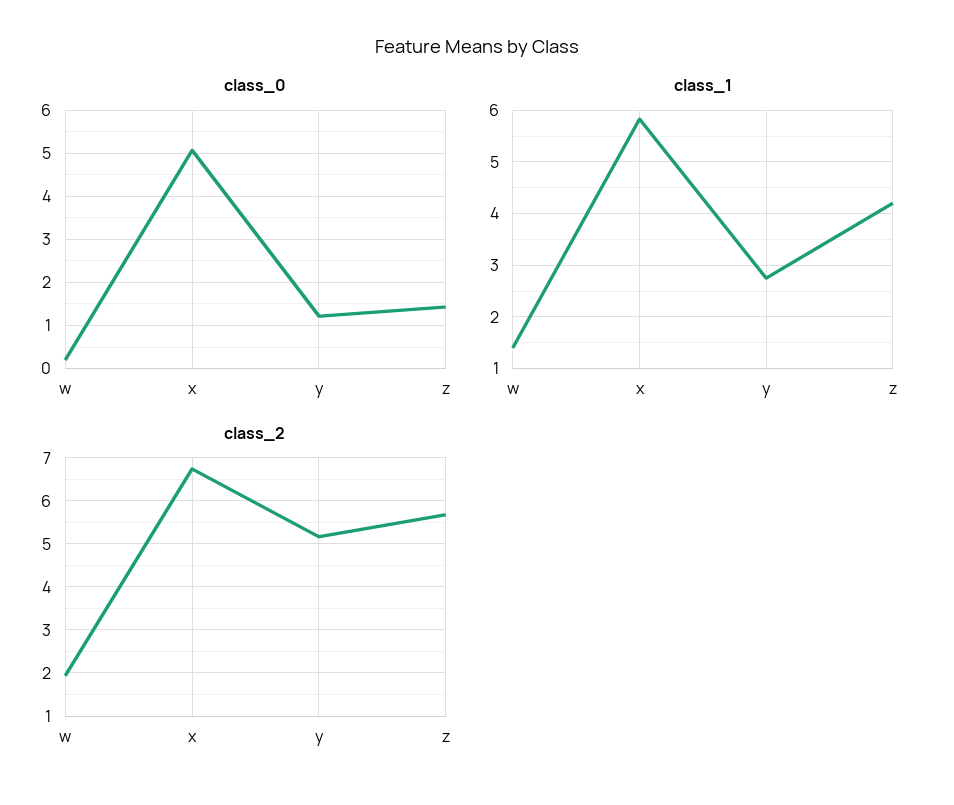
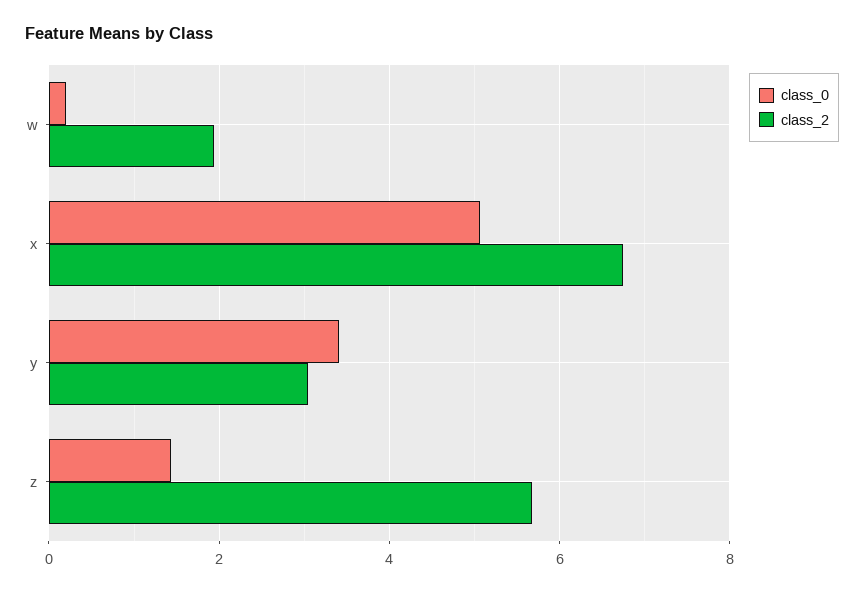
  {
    "class_0": {
      "w": 0.2,
      "x": 5,
-     "y": 1.2,
+     "y": 3.4,
      "z": 1.4
    },
-   "class_1": {
-     "w": 1.4,
-     "x": 5.8,
-     "y": 2.8,
-     "z": 4.2
-   },
    "class_2": {
      "w": 2,
      "x": 6.8,
-     "y": 5.2,
+     "y": 3,
      "z": 5.6
    }
  }

